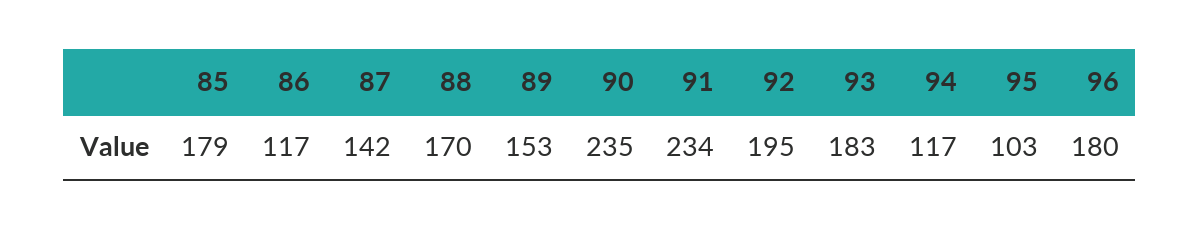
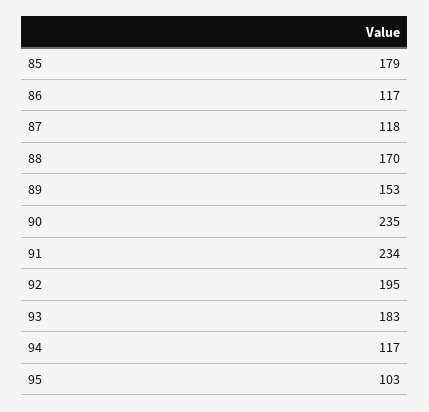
  {
    "85": 179,
    "86": 117,
-   "87": 142,
+   "87": 118,
    "88": 170,
    "89": 153,
    "90": 235,
    "91": 234,
    "92": 195,
    "93": 183,
    "94": 117,
-   "95": 103,
+   "95": 103
-   "96": 180
  }

